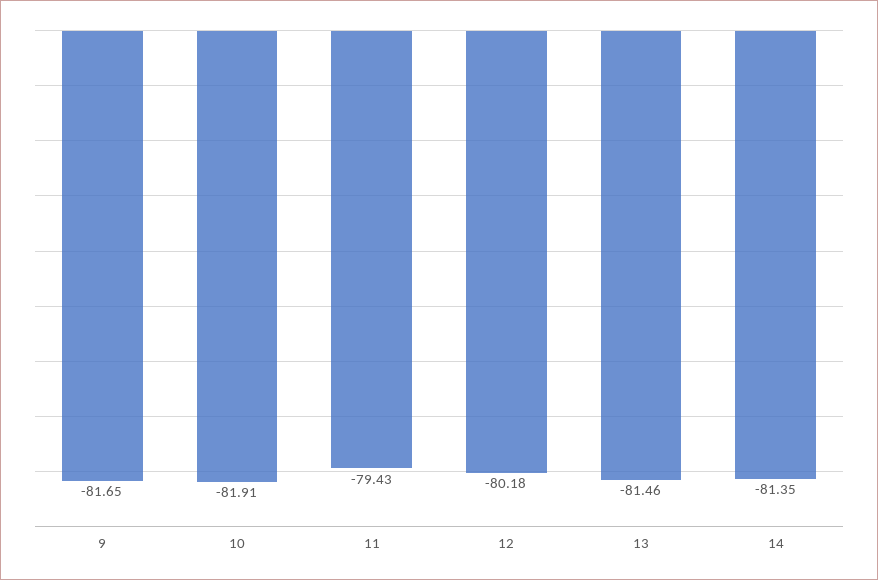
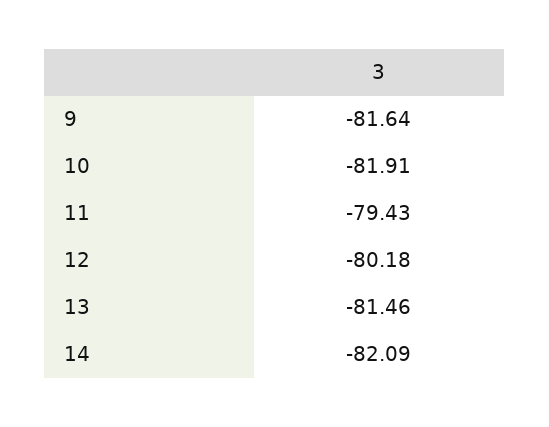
  {
-   "9": -81.65,
+   "9": -81.64,
    "10": -81.91,
    "11": -79.43,
    "12": -80.18,
    "13": -81.46,
-   "14": -81.35
+   "14": -82.09
  }

